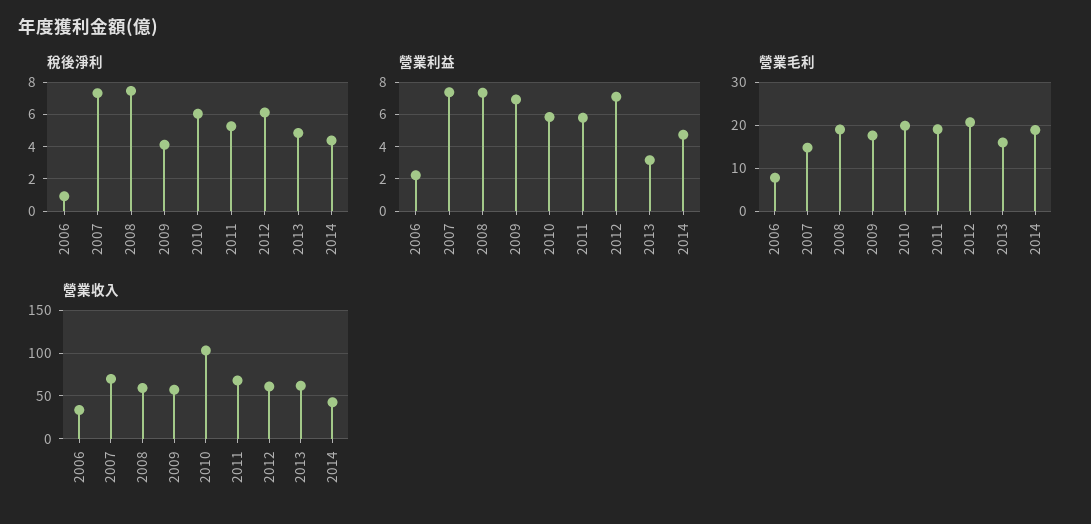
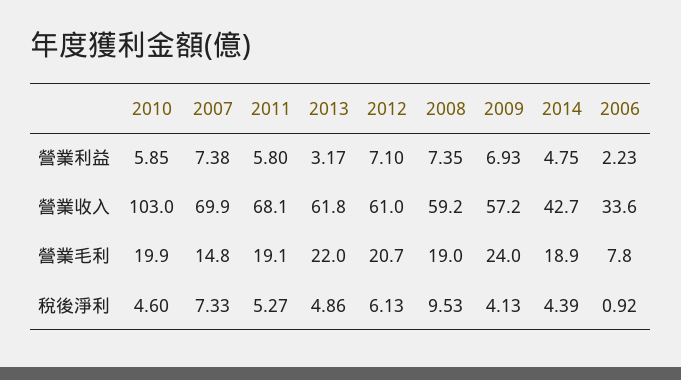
  {
    "稅後淨利": {
      "2006": 0.92,
      "2007": 7.33,
-     "2008": 7.5,
+     "2008": 9.53,
      "2009": 4.13,
-     "2010": 6,
+     "2010": 4.6,
      "2011": 5.27,
      "2012": 6.13,
      "2013": 4.86,
      "2014": 4.39
    },
    "營業利益": {
      "2006": 2.23,
      "2007": 7.38,
      "2008": 7.35,
      "2009": 6.93,
      "2010": 5.85,
      "2011": 5.8,
      "2012": 7.1,
      "2013": 3.17,
      "2014": 4.75
    },
    "營業毛利": {
      "2006": 7.8,
      "2007": 14.8,
      "2008": 19,
-     "2009": 18,
+     "2009": 24,
      "2010": 19.9,
      "2011": 19.1,
      "2012": 20.7,
-     "2013": 16,
+     "2013": 22,
      "2014": 18.9
    },
    "營業收入": {
      "2006": 33.6,
      "2007": 69.9,
      "2008": 59.2,
      "2009": 57.2,
      "2010": 103,
      "2011": 68.1,
      "2012": 61,
      "2013": 61.8,
      "2014": 42.7
    }
  }

